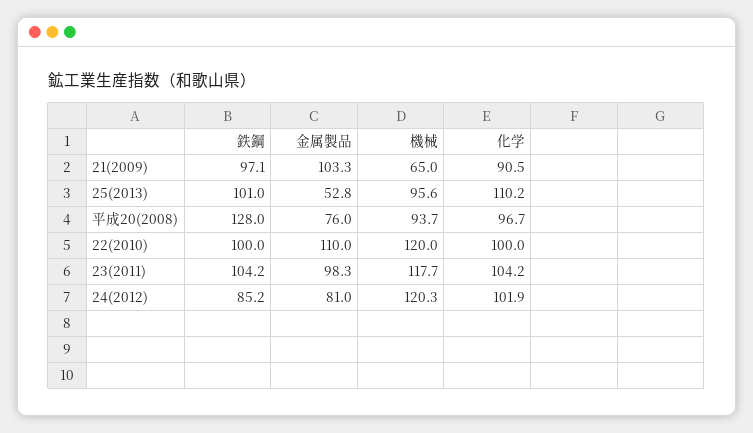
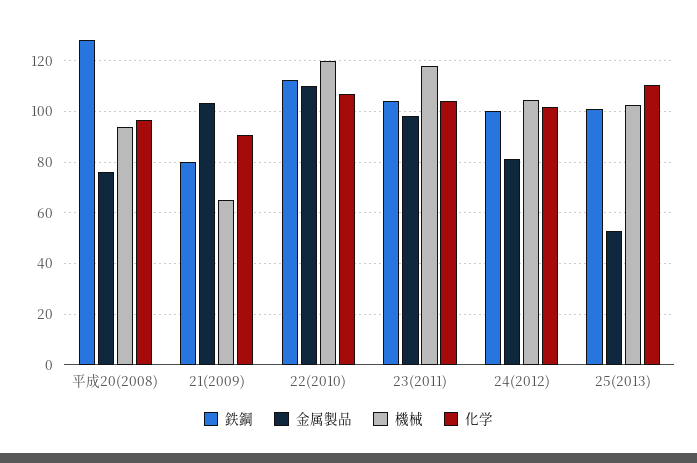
  {
    "鉄鋼": {
-     "21(2009)": 97.1,
+     "21(2009)": 80,
      "25(2013)": 101,
      "平成20(2008)": 128,
-     "22(2010)": 100,
+     "22(2010)": 112.5,
      "23(2011)": 104.2,
-     "24(2012)": 85.2
+     "24(2012)": 100
    },
    "金属製品": {
      "21(2009)": 103.3,
      "25(2013)": 52.8,
      "平成20(2008)": 76,
      "22(2010)": 110,
      "23(2011)": 98.3,
      "24(2012)": 81
    },
    "機械": {
      "21(2009)": 65,
-     "25(2013)": 95.6,
+     "25(2013)": 102.5,
      "平成20(2008)": 93.7,
      "22(2010)": 120,
      "23(2011)": 117.7,
-     "24(2012)": 120.3
+     "24(2012)": 105
    },
    "化学": {
      "21(2009)": 90.5,
      "25(2013)": 110.2,
      "平成20(2008)": 96.7,
-     "22(2010)": 100,
+     "22(2010)": 107.5,
      "23(2011)": 104.2,
      "24(2012)": 101.9
    }
  }

